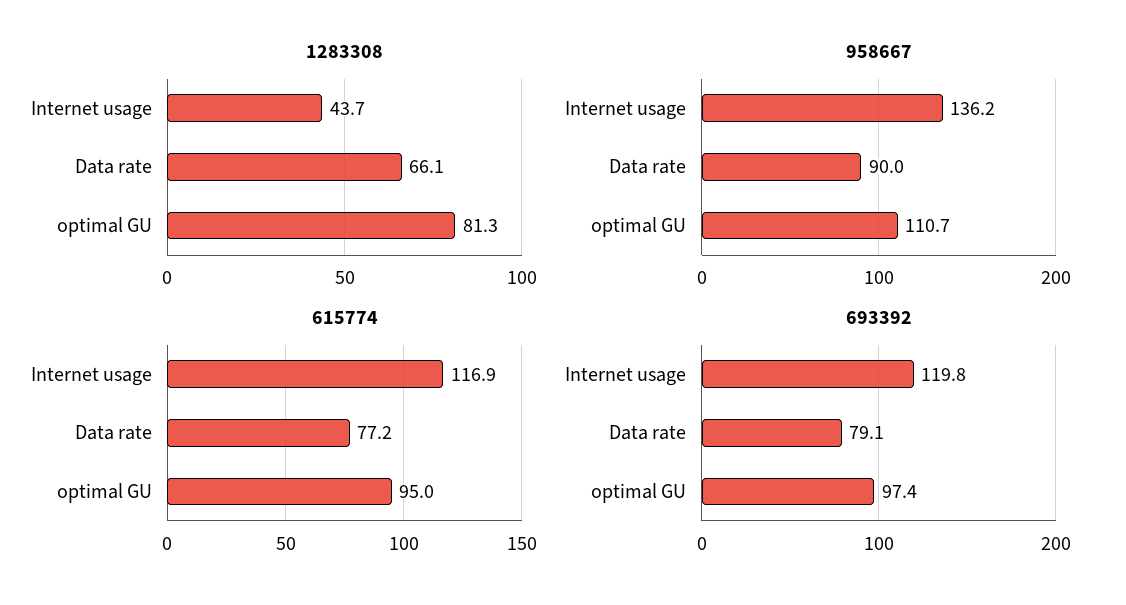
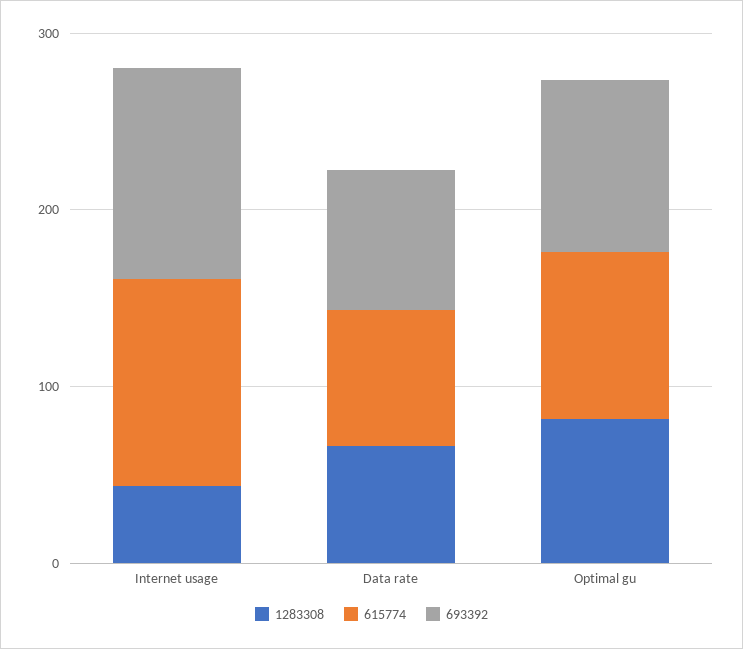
  {
    "1283308": {
      "Internet usage": 43.7,
      "Data rate": 66.1,
      "optimal GU": 81.3
    },
-   "958667": {
-     "Internet usage": 136.2,
-     "Data rate": 90,
-     "optimal GU": 110.7
-   },
    "615774": {
      "Internet usage": 116.9,
      "Data rate": 77.2,
      "optimal GU": 95
    },
    "693392": {
      "Internet usage": 119.8,
      "Data rate": 79.1,
      "optimal GU": 97.4
    }
  }

